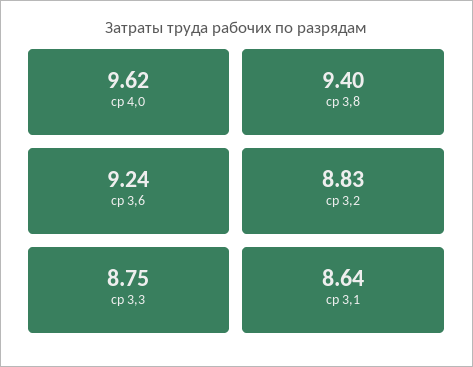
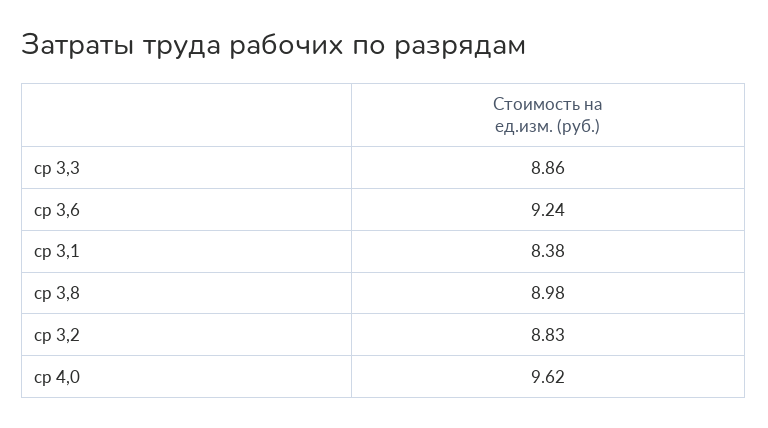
  {
    "ср 4,0": 9.62,
-   "ср 3,8": 9.4,
+   "ср 3,8": 8.98,
    "ср 3,6": 9.24,
    "ср 3,2": 8.83,
-   "ср 3,3": 8.75,
+   "ср 3,3": 8.86,
-   "ср 3,1": 8.64
+   "ср 3,1": 8.38
  }

